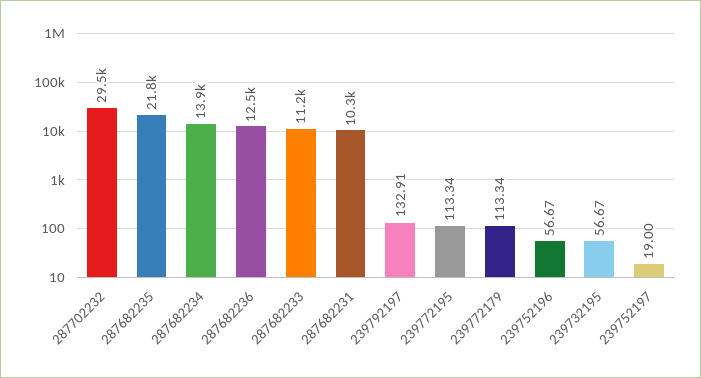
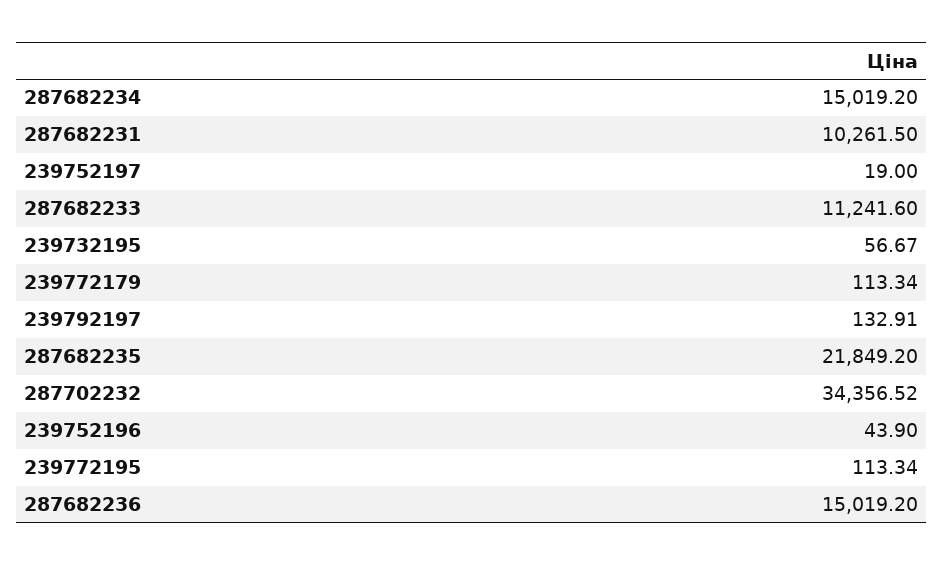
  {
-   "287702232": 29500,
+   "287702232": 34356.52,
    "287682235": 21849.2,
-   "287682234": 13900,
+   "287682234": 15019.2,
-   "287682236": 12500,
+   "287682236": 15019.2,
    "287682233": 11241.6,
    "287682231": 10261.5,
    "239792197": 132.91,
    "239772195": 113.34,
    "239772179": 113.34,
-   "239752196": 56.67,
+   "239752196": 43.9,
    "239732195": 56.67,
    "239752197": 19
  }

